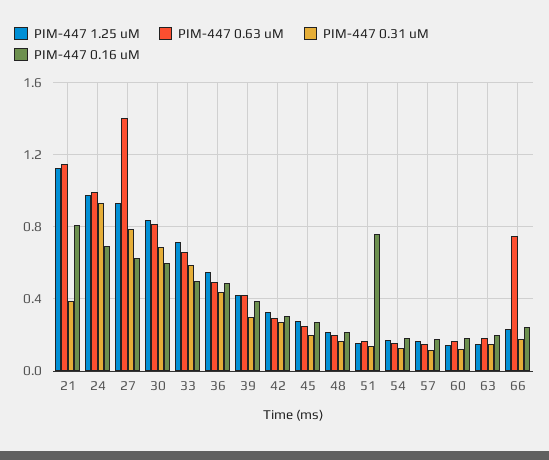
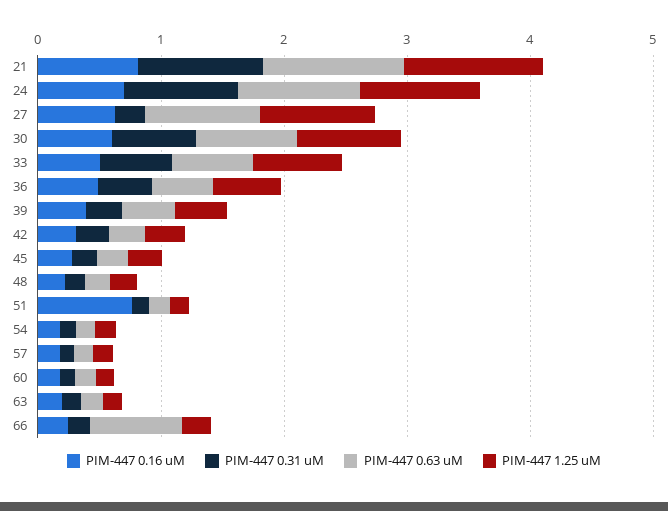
  {
    "PIM-447 1.25 uM": {
      "21": 1.15,
      "24": 1,
      "27": 0.95,
      "30": 0.85,
      "33": 0.7,
      "36": 0.55,
      "39": 0.4,
      "42": 0.35,
      "45": 0.3,
      "48": 0.2,
      "51": 0.15,
      "54": 0.15,
      "57": 0.15,
      "60": 0.15,
      "63": 0.15,
      "66": 0.25
    },
    "PIM-447 0.63 uM": {
      "21": 1.15,
      "24": 1,
-     "27": 1.4,
+     "27": 1,
      "30": 0.8,
      "33": 0.65,
      "36": 0.5,
      "39": 0.4,
      "42": 0.3,
      "45": 0.25,
      "48": 0.2,
      "51": 0.15,
      "54": 0.15,
      "57": 0.15,
      "60": 0.15,
      "63": 0.2,
      "66": 0.75
    },
    "PIM-447 0.31 uM": {
-     "21": 0.4,
+     "21": 1,
      "24": 0.95,
-     "27": 0.8,
+     "27": 0.2,
      "30": 0.7,
      "33": 0.6,
      "36": 0.45,
      "39": 0.3,
      "42": 0.25,
      "45": 0.2,
      "48": 0.15,
      "51": 0.15,
      "54": 0.15,
      "57": 0.1,
      "60": 0.1,
      "63": 0.15,
      "66": 0.2
    },
    "PIM-447 0.16 uM": {
      "21": 0.8,
      "24": 0.7,
      "27": 0.65,
      "30": 0.6,
      "33": 0.5,
      "36": 0.5,
      "39": 0.4,
      "42": 0.3,
      "45": 0.25,
      "48": 0.2,
      "51": 0.75,
      "54": 0.2,
      "57": 0.2,
      "60": 0.2,
      "63": 0.2,
      "66": 0.25
    }
  }

